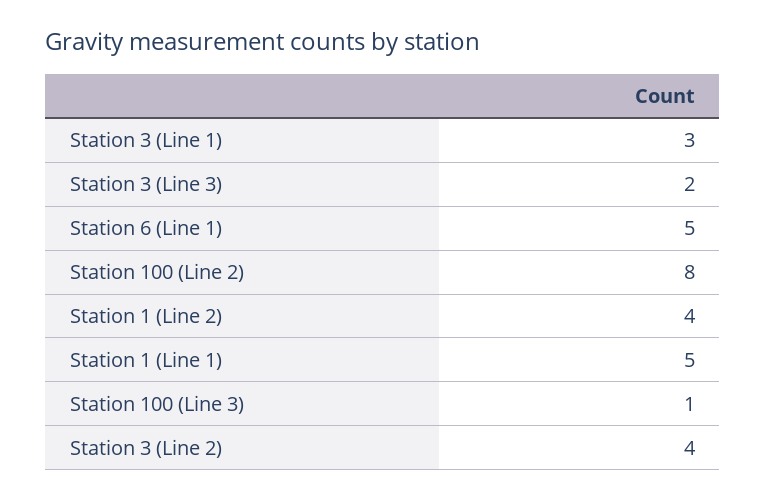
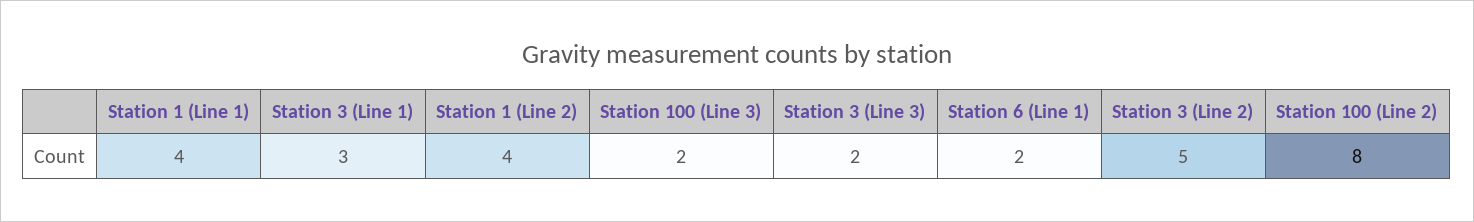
  {
    "Station 3 (Line 1)": 3,
    "Station 3 (Line 3)": 2,
-   "Station 6 (Line 1)": 5,
+   "Station 6 (Line 1)": 2,
    "Station 100 (Line 2)": 8,
    "Station 1 (Line 2)": 4,
-   "Station 1 (Line 1)": 5,
+   "Station 1 (Line 1)": 4,
-   "Station 100 (Line 3)": 1,
+   "Station 100 (Line 3)": 2,
-   "Station 3 (Line 2)": 4
+   "Station 3 (Line 2)": 5
  }

